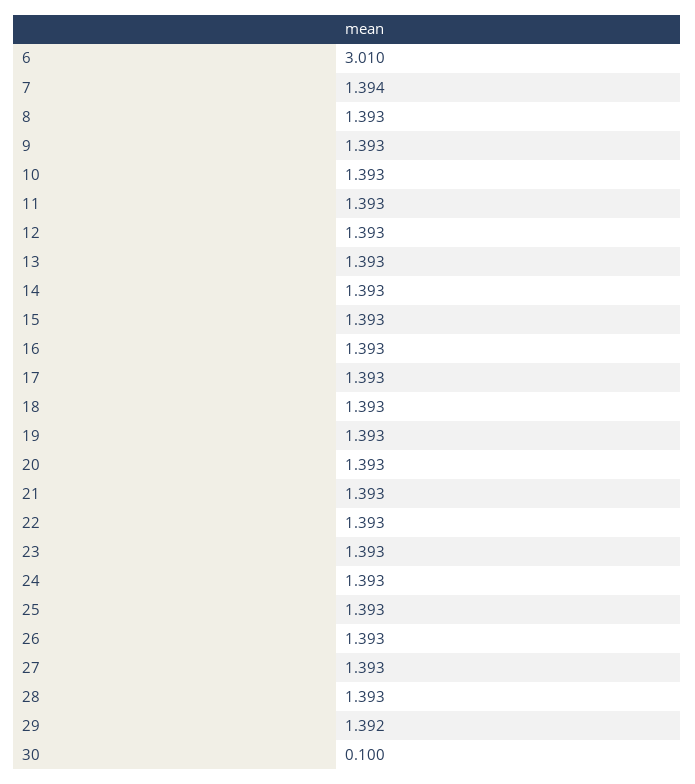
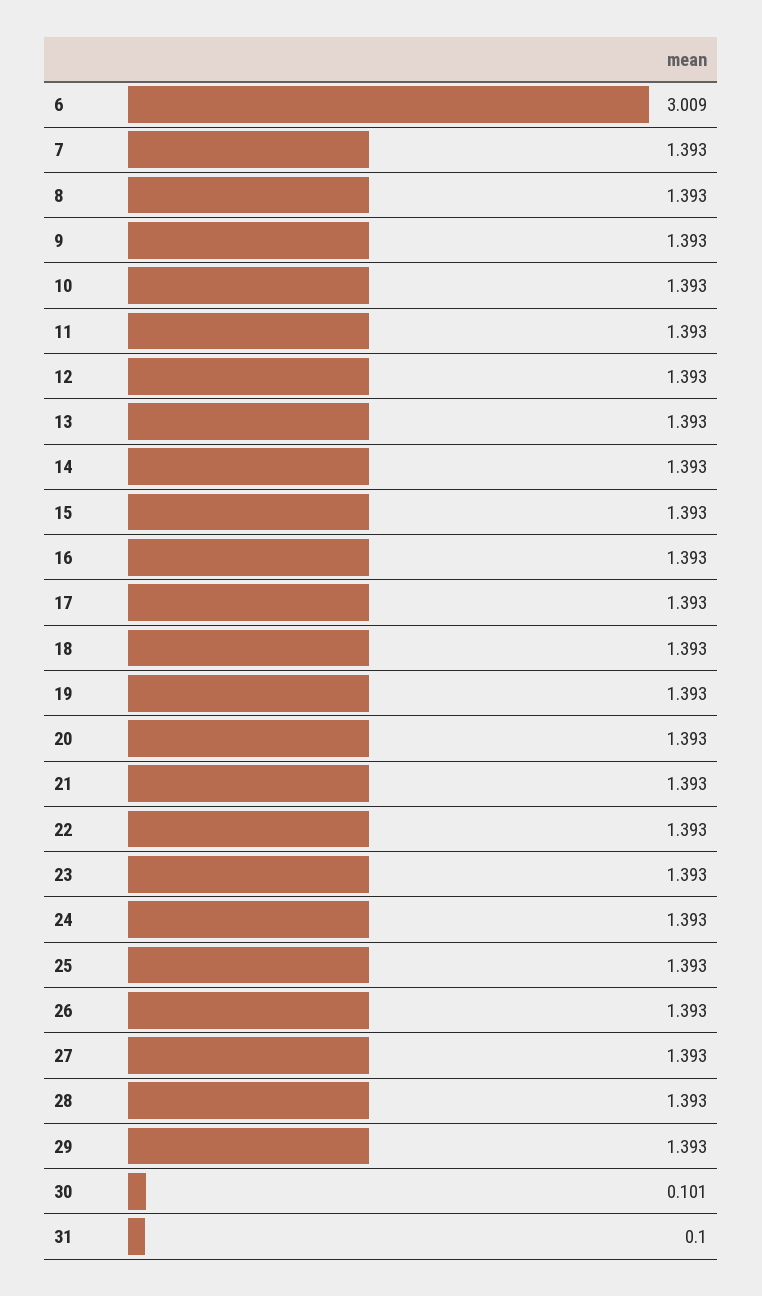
  {
-   "6": 3.01,
+   "6": 3.009,
-   "7": 1.394,
+   "7": 1.393,
    "8": 1.393,
    "9": 1.393,
    "10": 1.393,
    "11": 1.393,
    "12": 1.393,
    "13": 1.393,
    "14": 1.393,
    "15": 1.393,
    "16": 1.393,
    "17": 1.393,
    "18": 1.393,
    "19": 1.393,
    "20": 1.393,
    "21": 1.393,
    "22": 1.393,
    "23": 1.393,
    "24": 1.393,
    "25": 1.393,
    "26": 1.393,
    "27": 1.393,
    "28": 1.393,
-   "29": 1.392,
+   "29": 1.393,
-   "30": 0.1
+   "30": 0.101,
+   "31": 0.1
  }

